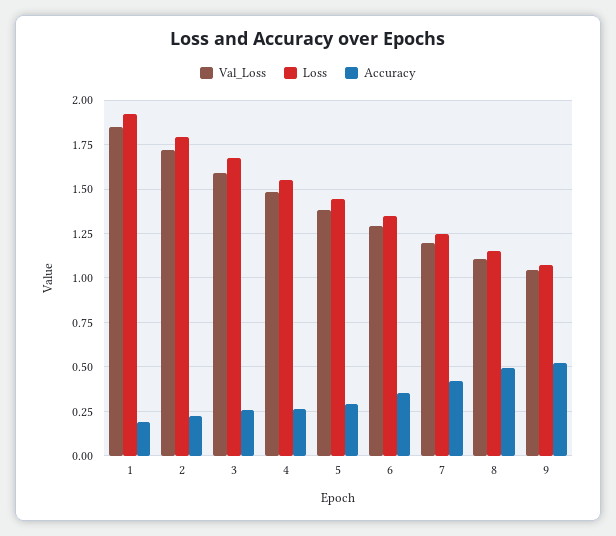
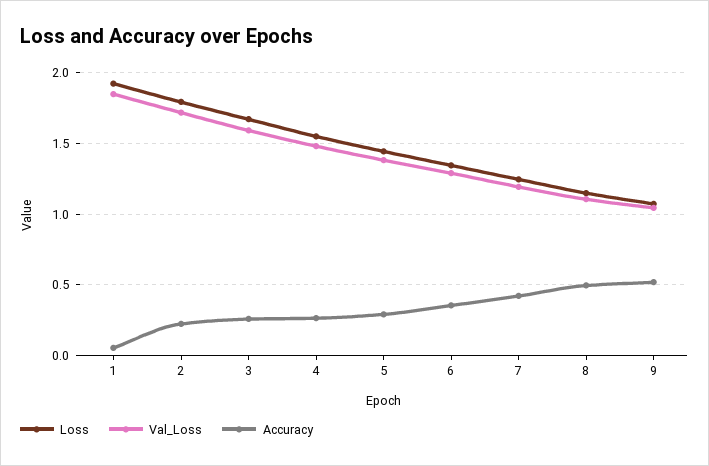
  {
    "Val_Loss": {
      "1": 1.85,
      "2": 1.7,
      "3": 1.6,
      "4": 1.5,
      "5": 1.4,
      "6": 1.3,
      "7": 1.2,
      "8": 1.1,
      "9": 1.05
    },
    "Loss": {
      "1": 1.9,
      "2": 1.8,
      "3": 1.65,
      "4": 1.55,
      "5": 1.45,
      "6": 1.35,
      "7": 1.25,
      "8": 1.15,
      "9": 1.05
    },
    "Accuracy": {
-     "1": 0.2,
+     "1": 0.05,
      "2": 0.2,
      "3": 0.25,
      "4": 0.25,
      "5": 0.3,
      "6": 0.35,
      "7": 0.4,
      "8": 0.5,
      "9": 0.5
    }
  }

